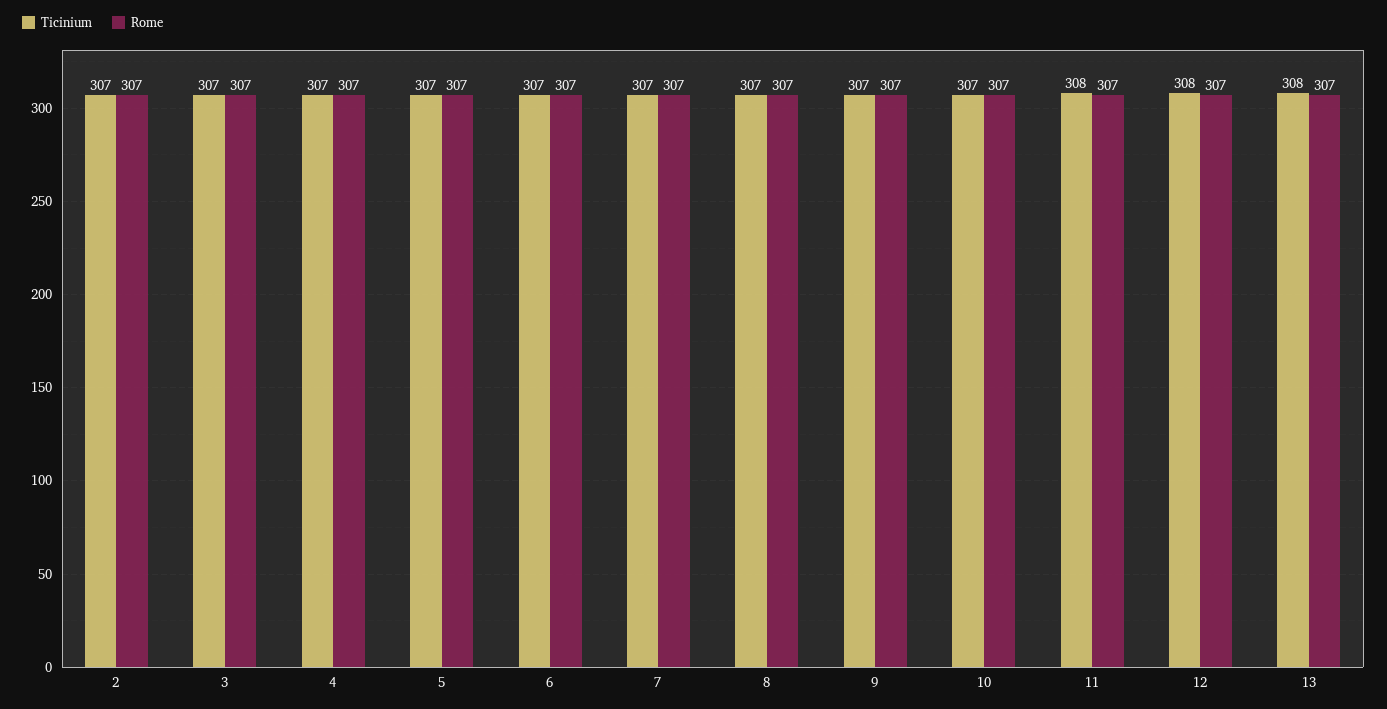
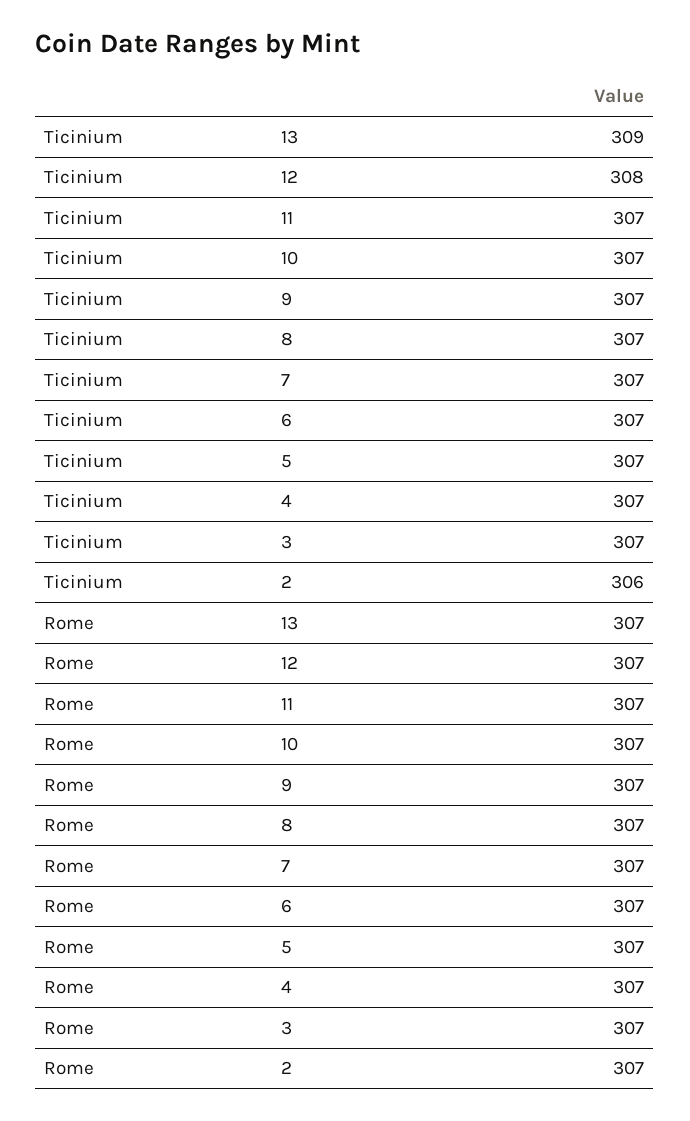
  {
    "Ticinium": {
-     "2": 307,
+     "2": 306,
      "3": 307,
      "4": 307,
      "5": 307,
      "6": 307,
      "7": 307,
      "8": 307,
      "9": 307,
      "10": 307,
-     "11": 308,
+     "11": 307,
      "12": 308,
-     "13": 308
+     "13": 309
    },
    "Rome": {
      "2": 307,
      "3": 307,
      "4": 307,
      "5": 307,
      "6": 307,
      "7": 307,
      "8": 307,
      "9": 307,
      "10": 307,
      "11": 307,
      "12": 307,
      "13": 307
    }
  }

